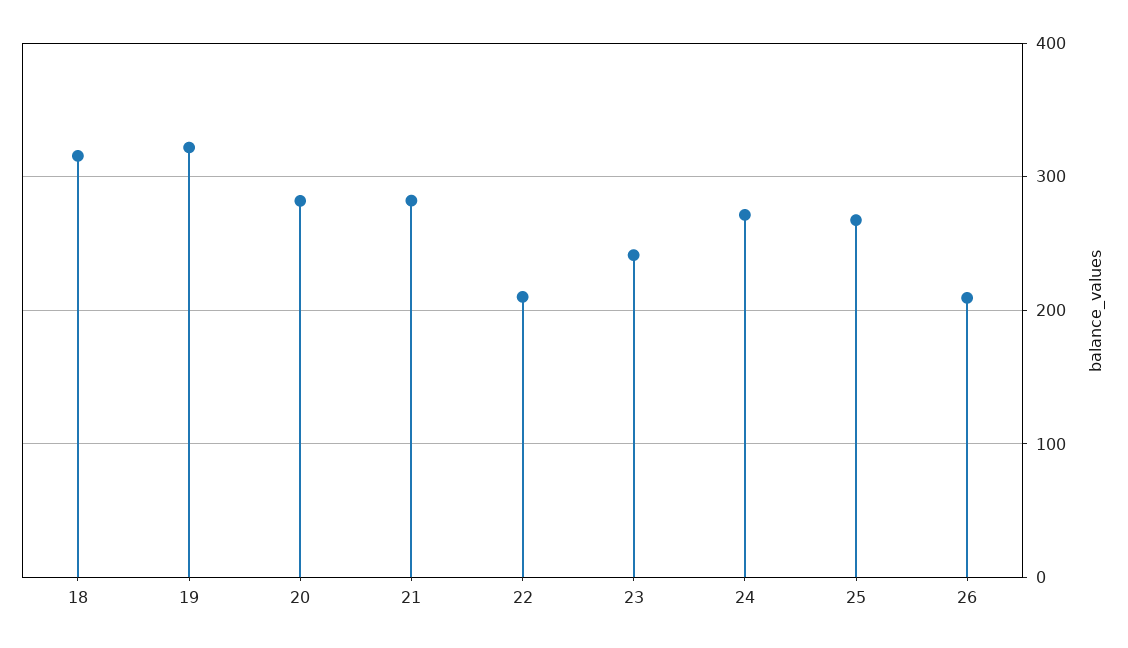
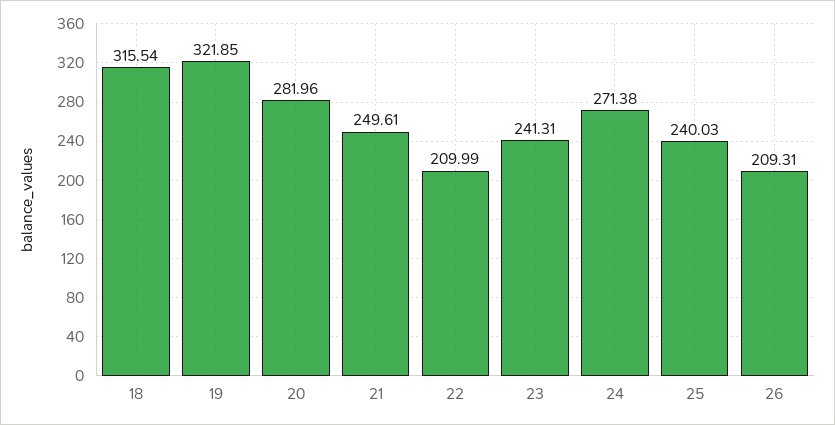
  {
    "18": 315.54,
    "19": 321.85,
    "20": 281.96,
-   "21": 280,
+   "21": 249.61,
    "22": 209.99,
    "23": 241.31,
    "24": 271.38,
-   "25": 270,
+   "25": 240.03,
    "26": 209.31
  }

